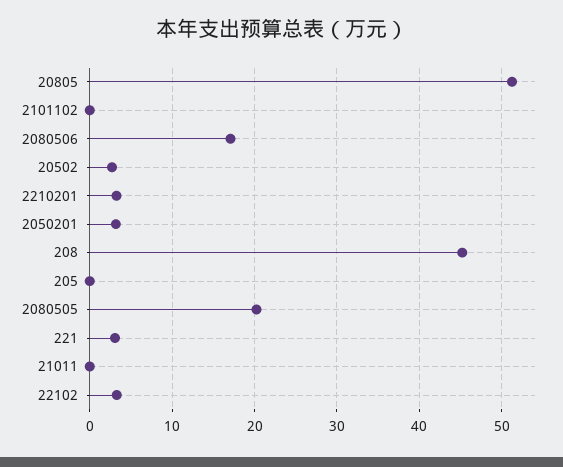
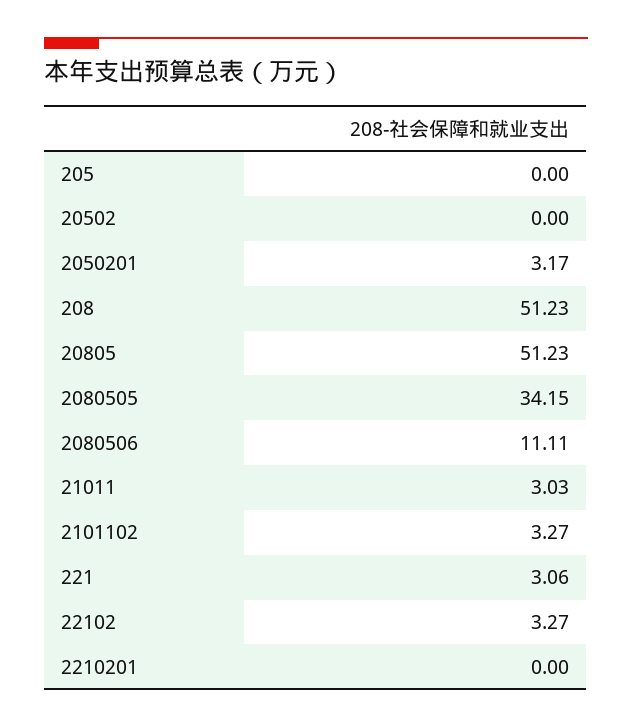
  {
    "20805": 51.23,
-   "2101102": 0,
+   "2101102": 3.27,
-   "2080506": 17,
+   "2080506": 11.11,
-   "20502": 3,
+   "20502": 0,
-   "2210201": 3,
+   "2210201": 0,
    "2050201": 3.17,
-   "208": 45,
+   "208": 51.23,
    "205": 0,
-   "2080505": 20,
+   "2080505": 34.15,
    "221": 3.06,
-   "21011": 0,
+   "21011": 3.03,
    "22102": 3.27
  }

